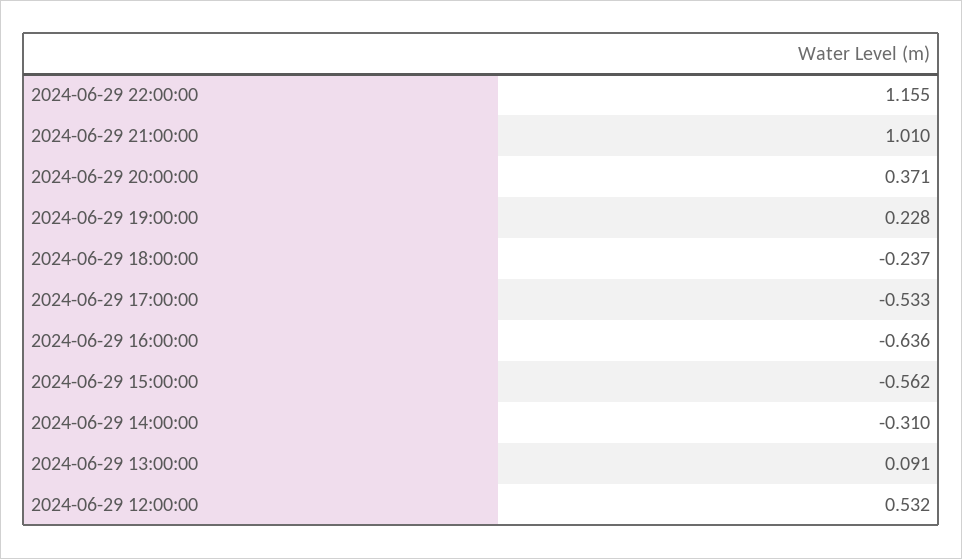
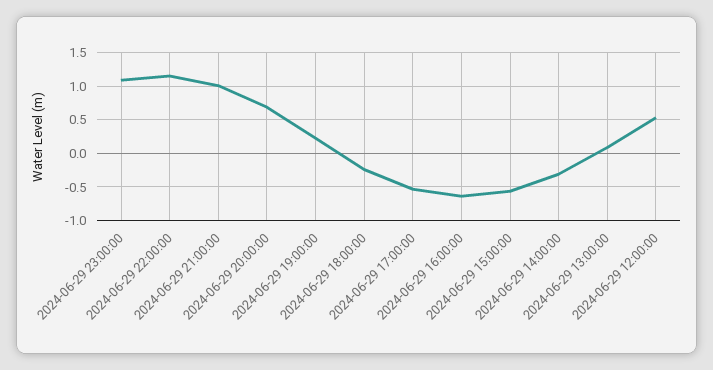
  {
    "2024-06-29 22:00:00": 1.155,
    "2024-06-29 21:00:00": 1.01,
-   "2024-06-29 20:00:00": 0.371,
+   "2024-06-29 20:00:00": 0.7,
    "2024-06-29 19:00:00": 0.228,
    "2024-06-29 18:00:00": -0.237,
    "2024-06-29 17:00:00": -0.533,
    "2024-06-29 16:00:00": -0.636,
    "2024-06-29 15:00:00": -0.562,
    "2024-06-29 14:00:00": -0.31,
    "2024-06-29 13:00:00": 0.091,
-   "2024-06-29 12:00:00": 0.532
+   "2024-06-29 12:00:00": 0.532,
+   "2024-06-29 23:00:00": 1.1
  }

